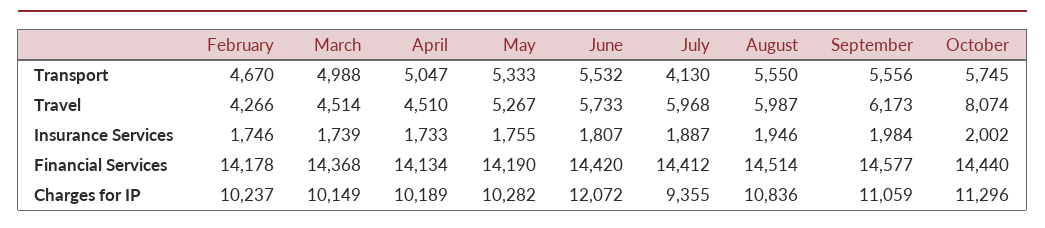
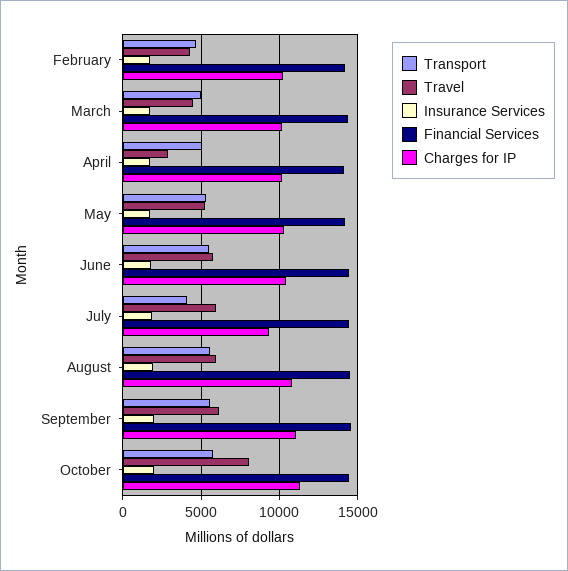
  {
    "Transport": {
      "February": 4670,
      "March": 4988,
      "April": 5047,
      "May": 5333,
      "June": 5532,
      "July": 4130,
      "August": 5550,
      "September": 5556,
      "October": 5745
    },
    "Travel": {
      "February": 4266,
      "March": 4514,
-     "April": 4510,
+     "April": 3000,
      "May": 5267,
      "June": 5733,
      "July": 5968,
      "August": 5987,
      "September": 6173,
      "October": 8074
    },
    "Insurance Services": {
      "February": 1746,
      "March": 1739,
      "April": 1733,
      "May": 1755,
      "June": 1807,
      "July": 1887,
      "August": 1946,
      "September": 1984,
      "October": 2002
    },
    "Financial Services": {
      "February": 14178,
      "March": 14368,
      "April": 14134,
      "May": 14190,
      "June": 14420,
      "July": 14412,
      "August": 14514,
      "September": 14577,
      "October": 14440
    },
    "Charges for IP": {
      "February": 10237,
      "March": 10149,
      "April": 10189,
      "May": 10282,
-     "June": 12072,
+     "June": 10500,
      "July": 9355,
      "August": 10836,
      "September": 11059,
      "October": 11296
    }
  }

